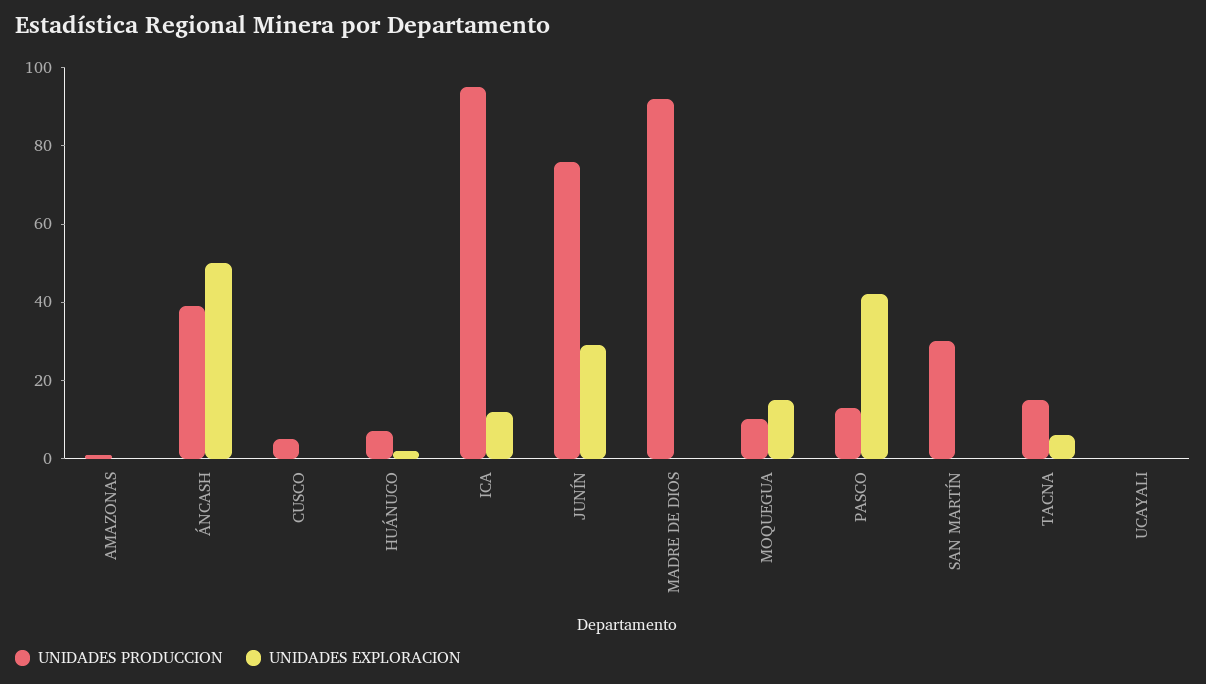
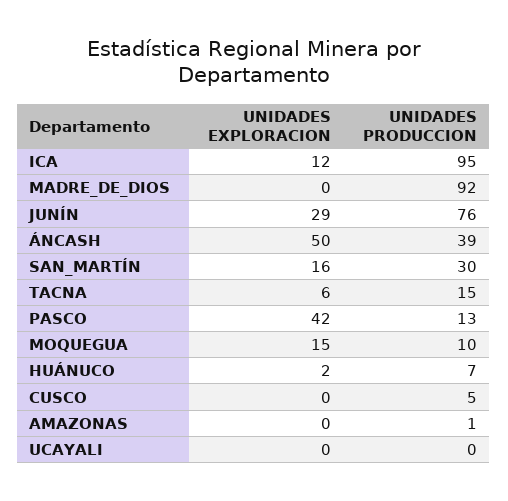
  {
    "UNIDADES PRODUCCION": {
      "AMAZONAS": 1,
      "ÁNCASH": 39,
      "CUSCO": 5,
      "HUÁNUCO": 7,
      "ICA": 95,
      "JUNÍN": 76,
      "MADRE DE DIOS": 92,
      "MOQUEGUA": 10,
      "PASCO": 13,
      "SAN MARTÍN": 30,
      "TACNA": 15,
      "UCAYALI": 0
    },
    "UNIDADES EXPLORACION": {
      "AMAZONAS": 0,
      "ÁNCASH": 50,
      "CUSCO": 0,
      "HUÁNUCO": 2,
      "ICA": 12,
      "JUNÍN": 29,
      "MADRE DE DIOS": 0,
      "MOQUEGUA": 15,
      "PASCO": 42,
-     "SAN MARTÍN": 0,
+     "SAN MARTÍN": 16,
      "TACNA": 6,
      "UCAYALI": 0
    }
  }

